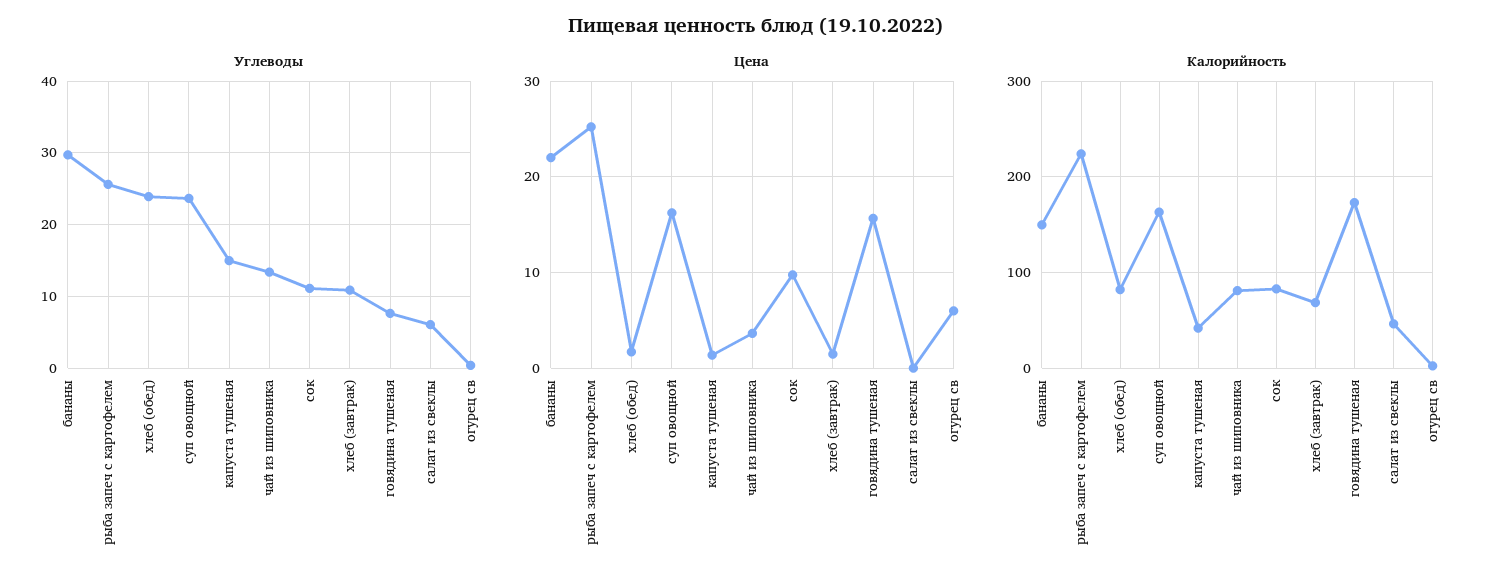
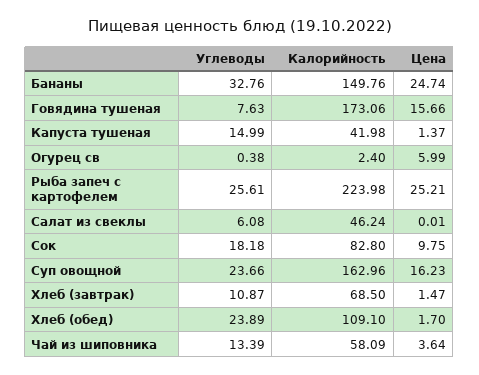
  {
    "Углеводы": {
-     "бананы": 30,
+     "бананы": 32.76,
      "рыба запеч с картофелем": 25.61,
      "хлеб (обед)": 23.89,
      "суп овощной": 23.66,
      "капуста тушеная": 14.99,
      "чай из шиповника": 13.39,
-     "сок": 11,
+     "сок": 18.18,
      "хлеб (завтрак)": 10.87,
      "говядина тушеная": 7.63,
      "салат из свеклы": 6.08,
      "огурец св": 0.38
    },
    "Цена": {
-     "бананы": 22,
+     "бананы": 24.74,
      "рыба запеч с картофелем": 25.21,
      "хлеб (обед)": 1.7,
      "суп овощной": 16.23,
      "капуста тушеная": 1.37,
      "чай из шиповника": 3.64,
      "сок": 9.75,
      "хлеб (завтрак)": 1.47,
      "говядина тушеная": 15.66,
      "салат из свеклы": 0.01,
      "огурец св": 5.99
    },
    "Калорийность": {
      "бананы": 149.76,
      "рыба запеч с картофелем": 223.98,
-     "хлеб (обед)": 80,
+     "хлеб (обед)": 109.1,
      "суп овощной": 162.96,
      "капуста тушеная": 41.98,
-     "чай из шиповника": 80,
+     "чай из шиповника": 58.09,
      "сок": 82.8,
      "хлеб (завтрак)": 68.5,
      "говядина тушеная": 173.06,
      "салат из свеклы": 46.24,
      "огурец св": 2.4
    }
  }

